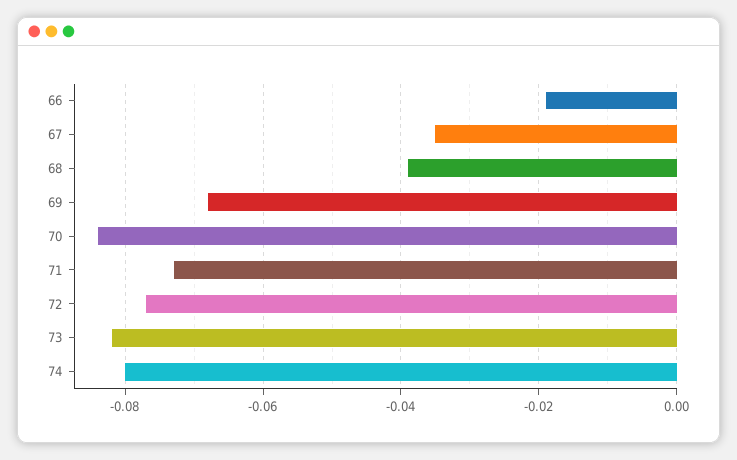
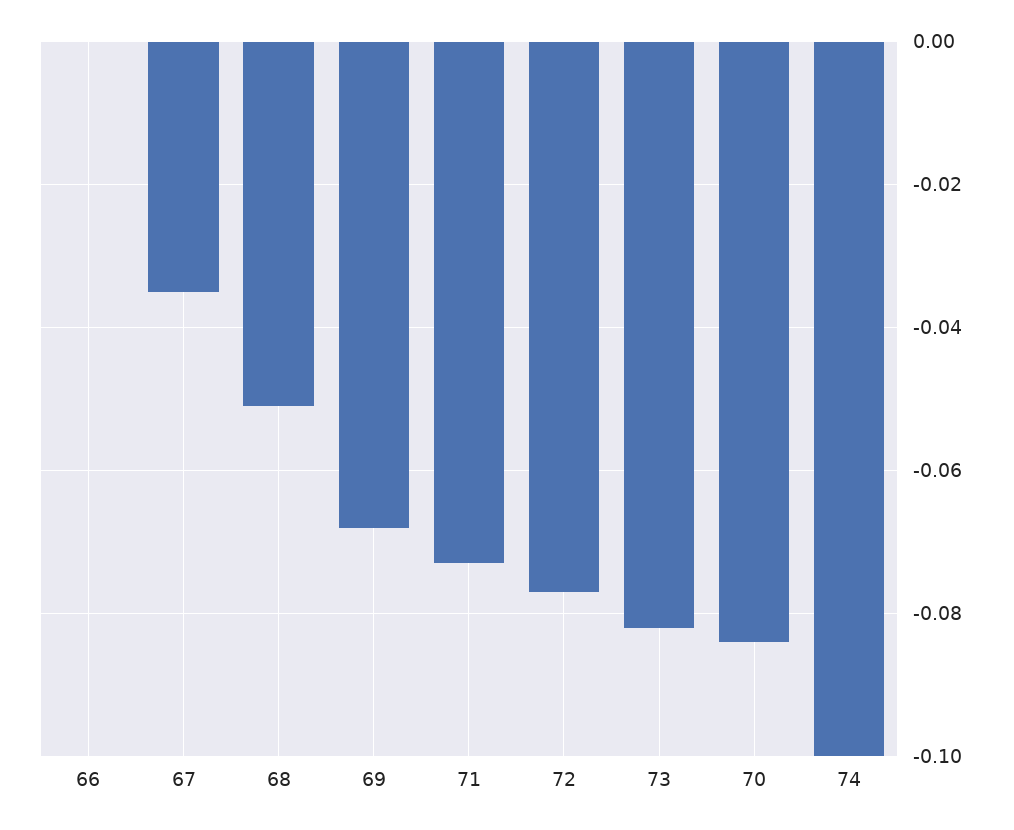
  {
-   "66": -0.02,
+   "66": 0,
    "67": -0.035,
-   "68": -0.04,
+   "68": -0.05,
    "69": -0.07,
    "70": -0.085,
    "71": -0.075,
    "72": -0.075,
    "73": -0.08,
-   "74": -0.08
+   "74": -0.1
  }

